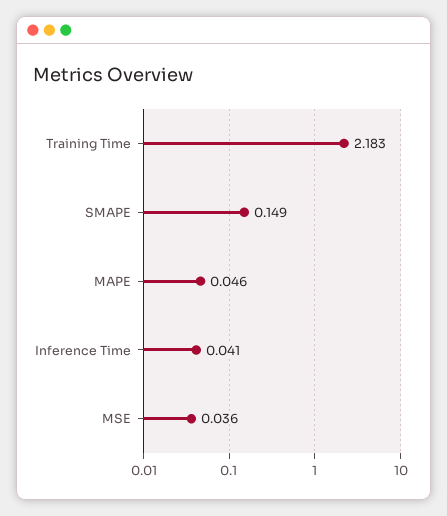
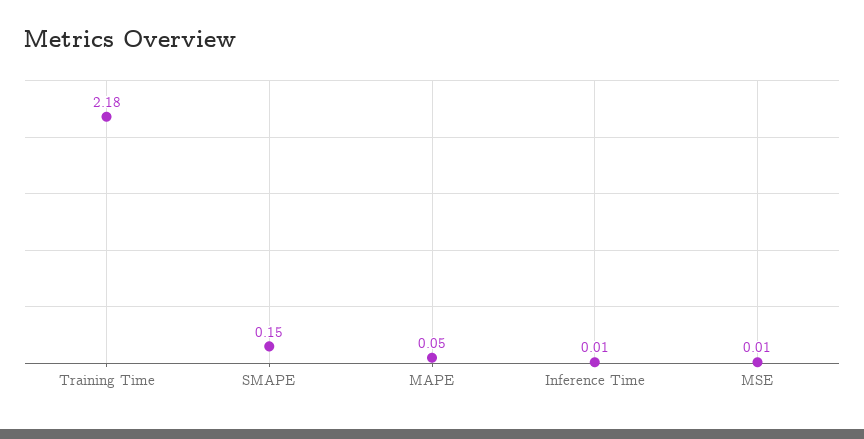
  {
    "Training Time": 2.183,
    "SMAPE": 0.149,
    "MAPE": 0.046,
-   "Inference Time": 0.041,
+   "Inference Time": 0.01,
-   "MSE": 0.036
+   "MSE": 0.01
  }

